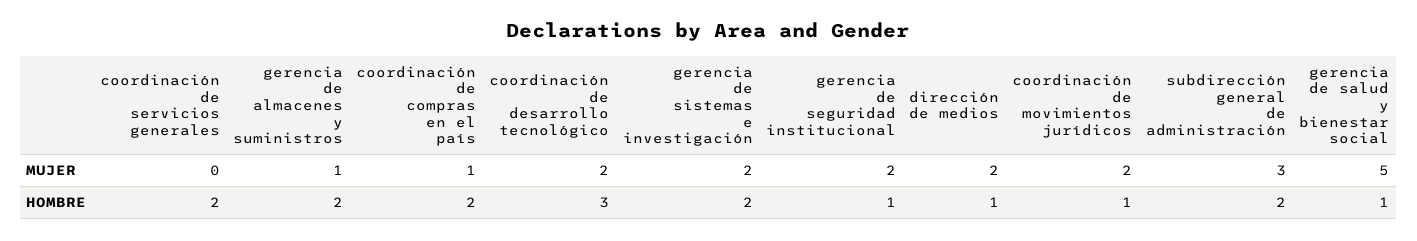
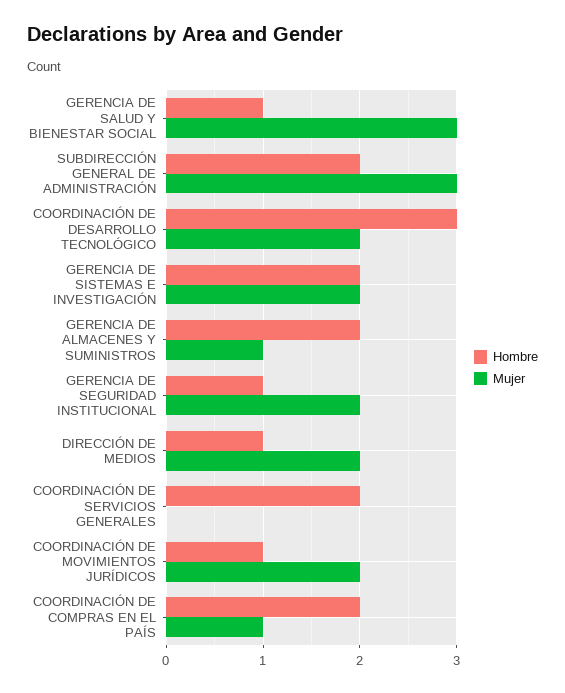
  {
    "MUJER": {
      "coordinación de servicios generales": 0,
      "gerencia de almacenes y suministros": 1,
      "coordinación de compras en el país": 1,
      "coordinación de desarrollo tecnológico": 2,
      "gerencia de sistemas e investigación": 2,
      "gerencia de seguridad institucional": 2,
      "dirección de medios": 2,
      "coordinación de movimientos jurídicos": 2,
      "subdirección general de administración": 3,
-     "gerencia de salud y bienestar social": 5
+     "gerencia de salud y bienestar social": 3
    },
    "HOMBRE": {
      "coordinación de servicios generales": 2,
      "gerencia de almacenes y suministros": 2,
      "coordinación de compras en el país": 2,
      "coordinación de desarrollo tecnológico": 3,
      "gerencia de sistemas e investigación": 2,
      "gerencia de seguridad institucional": 1,
      "dirección de medios": 1,
      "coordinación de movimientos jurídicos": 1,
      "subdirección general de administración": 2,
      "gerencia de salud y bienestar social": 1
    }
  }

